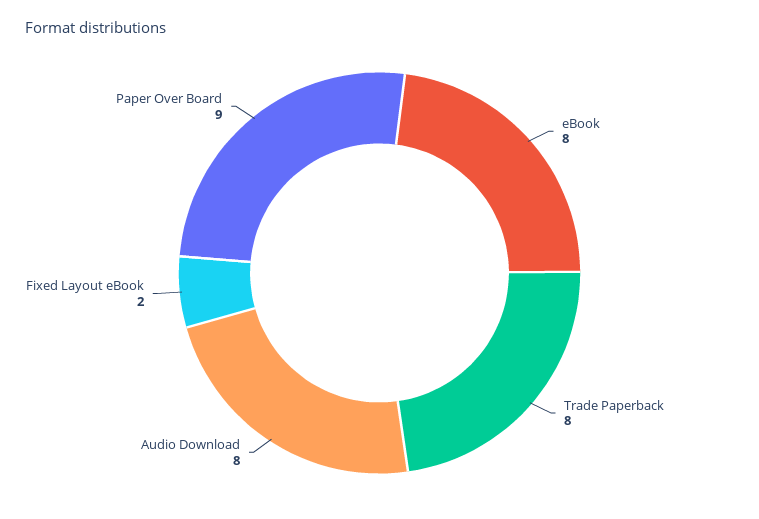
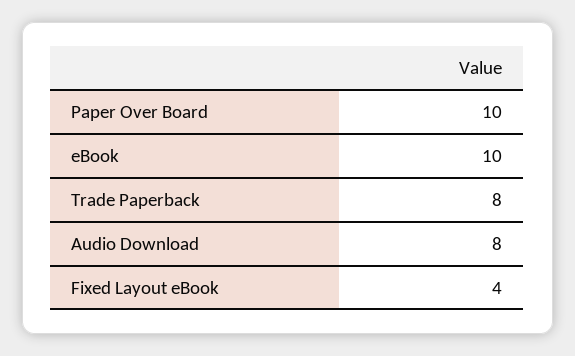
  {
-   "eBook": 8,
+   "eBook": 10,
    "Trade Paperback": 8,
    "Audio Download": 8,
-   "Fixed Layout eBook": 2,
+   "Fixed Layout eBook": 4,
-   "Paper Over Board": 9
+   "Paper Over Board": 10
  }

